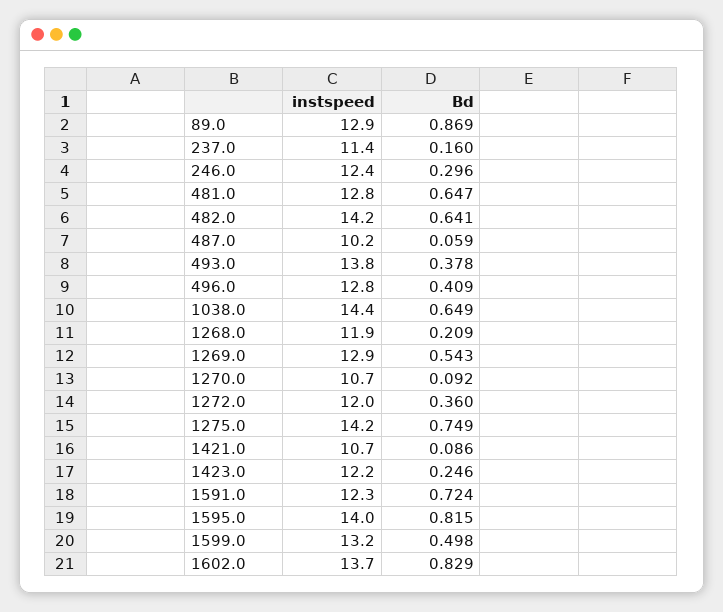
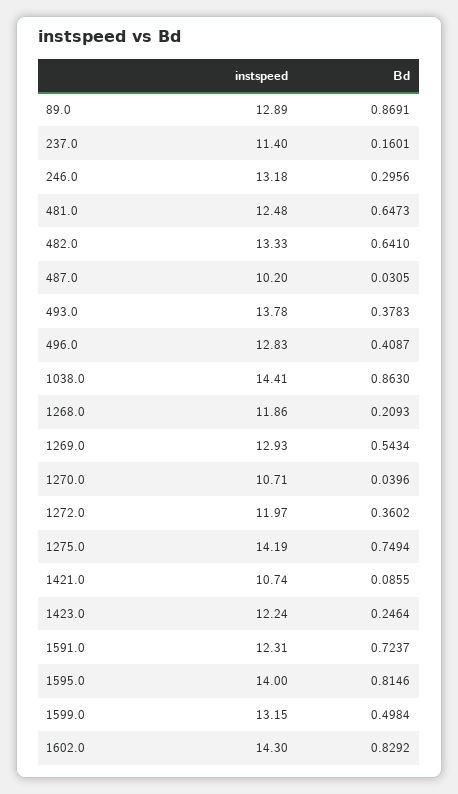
  {
    "instspeed": {
      "89.0": 12.89,
      "237.0": 11.4,
-     "246.0": 12.4,
+     "246.0": 13.18,
-     "481.0": 12.8,
+     "481.0": 12.48,
-     "482.0": 14.2,
+     "482.0": 13.33,
      "487.0": 10.2,
      "493.0": 13.78,
      "496.0": 12.83,
      "1038.0": 14.41,
      "1268.0": 11.86,
      "1269.0": 12.93,
      "1270.0": 10.71,
      "1272.0": 11.97,
      "1275.0": 14.19,
      "1421.0": 10.74,
      "1423.0": 12.24,
      "1591.0": 12.31,
      "1595.0": 14,
      "1599.0": 13.15,
-     "1602.0": 13.7
+     "1602.0": 14.3
    },
    "Bd": {
      "89.0": 0.8691,
      "237.0": 0.1601,
      "246.0": 0.2956,
      "481.0": 0.6473,
      "482.0": 0.641,
-     "487.0": 0.059,
+     "487.0": 0.0305,
      "493.0": 0.3783,
      "496.0": 0.4087,
-     "1038.0": 0.649,
+     "1038.0": 0.863,
      "1268.0": 0.2093,
      "1269.0": 0.5434,
-     "1270.0": 0.092,
+     "1270.0": 0.0396,
      "1272.0": 0.3602,
      "1275.0": 0.7494,
      "1421.0": 0.0855,
      "1423.0": 0.2464,
      "1591.0": 0.7237,
      "1595.0": 0.8146,
      "1599.0": 0.4984,
      "1602.0": 0.8292
    }
  }

